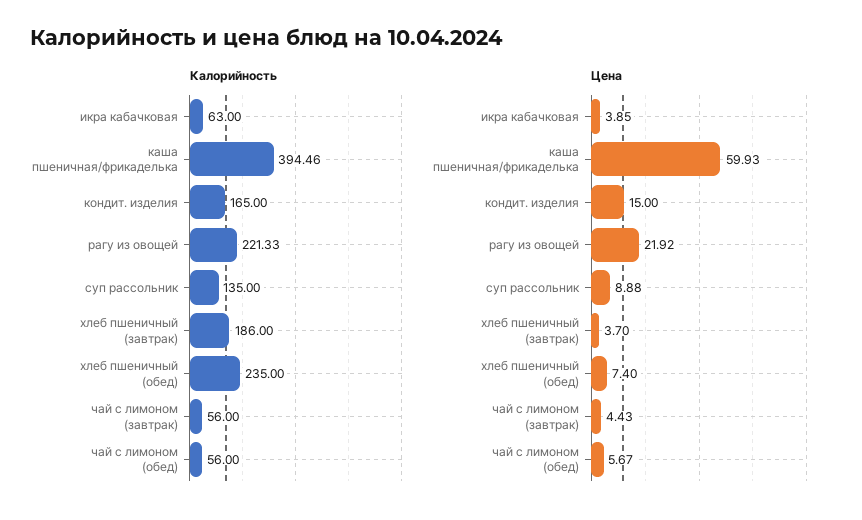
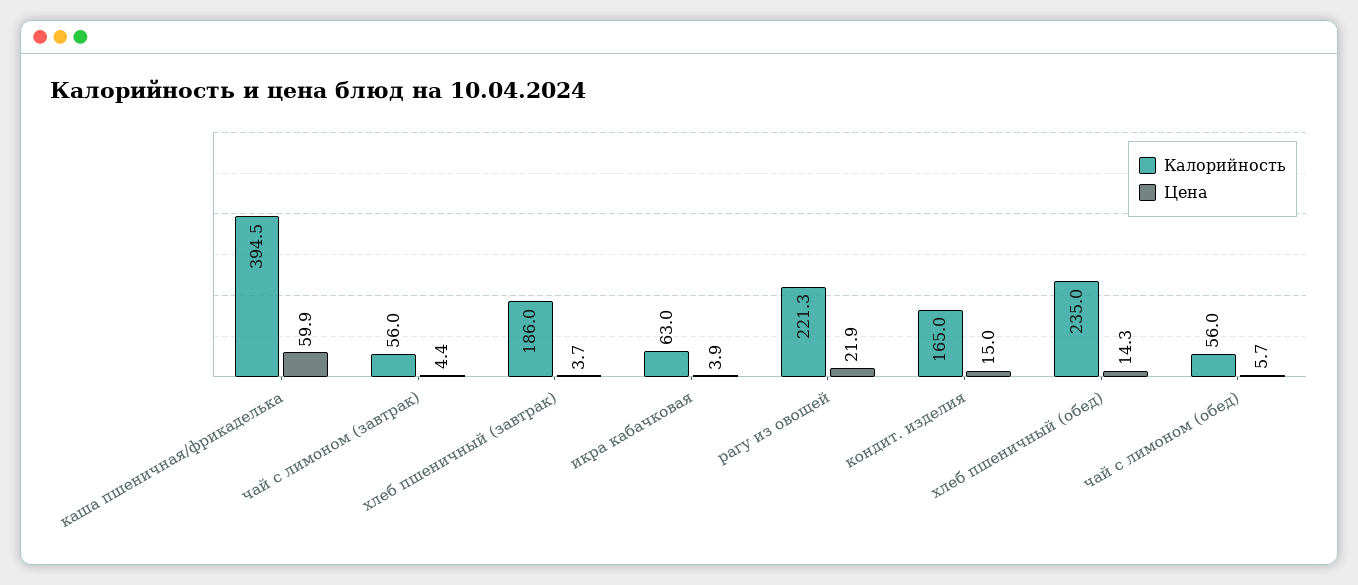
  {
    "Калорийность": {
      "икра кабачковая": 63,
      "каша пшеничная/фрикаделька": 394.46,
      "кондит. изделия": 165,
      "рагу из овощей": 221.33,
-     "суп рассольник": 135,
      "хлеб пшеничный (завтрак)": 186,
      "хлеб пшеничный (обед)": 235,
      "чай с лимоном (завтрак)": 56,
      "чай с лимоном (обед)": 56
    },
    "Цена": {
      "икра кабачковая": 3.85,
      "каша пшеничная/фрикаделька": 59.93,
      "кондит. изделия": 15,
      "рагу из овощей": 21.92,
-     "суп рассольник": 8.88,
      "хлеб пшеничный (завтрак)": 3.7,
-     "хлеб пшеничный (обед)": 7.4,
+     "хлеб пшеничный (обед)": 14.3,
      "чай с лимоном (завтрак)": 4.43,
      "чай с лимоном (обед)": 5.67
    }
  }

